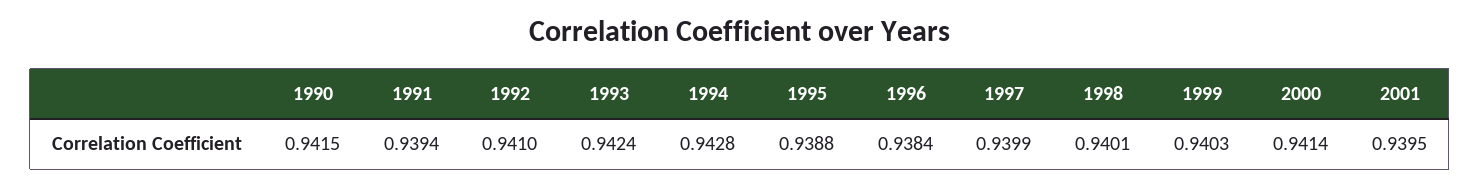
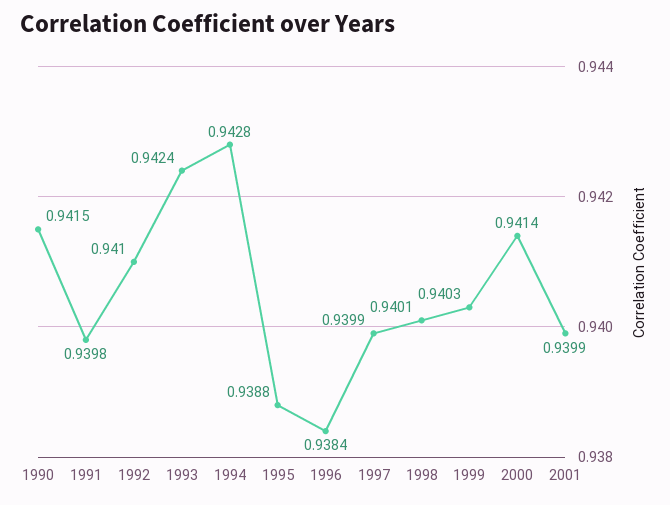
  {
    "1990": 0.9415,
-   "1991": 0.9394,
+   "1991": 0.9398,
    "1992": 0.941,
    "1993": 0.9424,
    "1994": 0.9428,
    "1995": 0.9388,
    "1996": 0.9384,
    "1997": 0.9399,
    "1998": 0.9401,
    "1999": 0.9403,
    "2000": 0.9414,
-   "2001": 0.9395
+   "2001": 0.9399
  }

